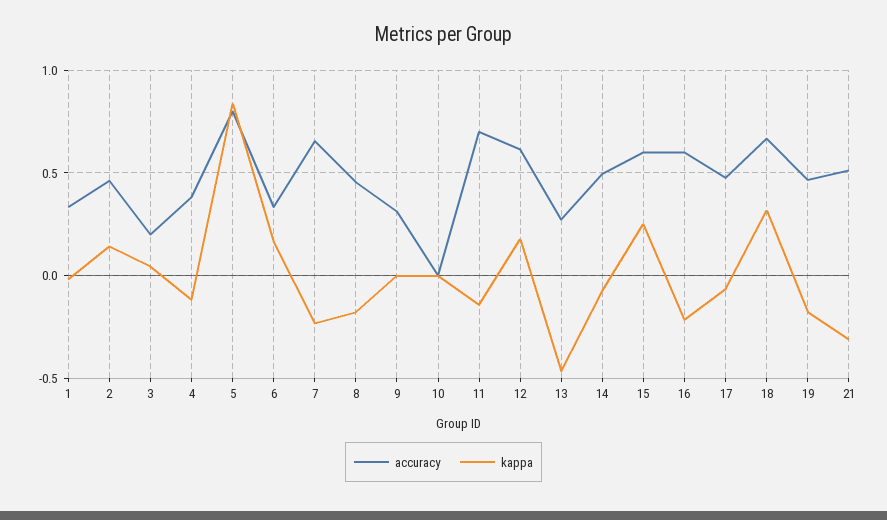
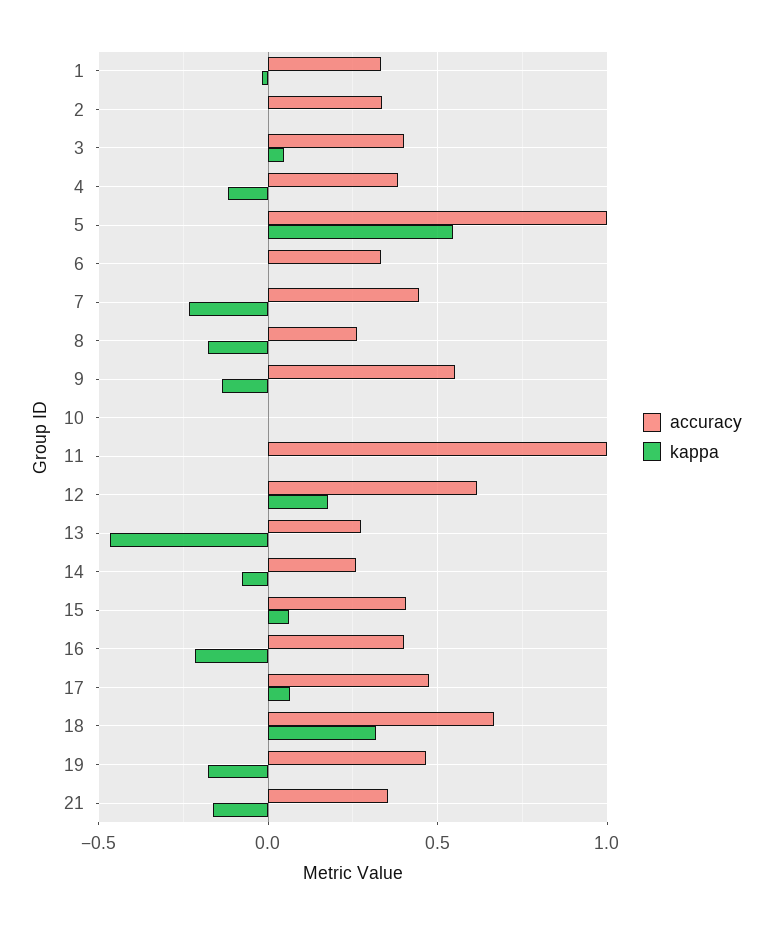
  {
    "accuracy": {
      "1": 0.35,
-     "2": 0.45,
+     "2": 0.35,
-     "3": 0.2,
+     "3": 0.4,
      "4": 0.4,
-     "5": 0.8,
+     "5": 1,
      "6": 0.35,
-     "7": 0.65,
+     "7": 0.45,
-     "8": 0.45,
+     "8": 0.25,
-     "9": 0.3,
+     "9": 0.55,
      "10": 0,
-     "11": 0.7,
+     "11": 1,
      "12": 0.6,
      "13": 0.25,
-     "14": 0.5,
+     "14": 0.25,
-     "15": 0.6,
+     "15": 0.4,
-     "16": 0.6,
+     "16": 0.4,
      "17": 0.5,
      "18": 0.65,
      "19": 0.45,
-     "21": 0.5
+     "21": 0.35
    },
    "kappa": {
      "1": 0,
-     "2": 0.15,
+     "2": 0,
      "3": 0.05,
      "4": -0.1,
-     "5": 0.85,
+     "5": 0.55,
-     "6": 0.15,
+     "6": 0,
      "7": -0.25,
      "8": -0.2,
-     "9": 0,
+     "9": -0.15,
      "10": 0,
-     "11": -0.15,
+     "11": 0,
      "12": 0.2,
      "13": -0.45,
      "14": -0.1,
-     "15": 0.25,
+     "15": 0.05,
      "16": -0.2,
-     "17": -0.05,
+     "17": 0.05,
      "18": 0.3,
      "19": -0.2,
-     "21": -0.3
+     "21": -0.15
    }
  }

